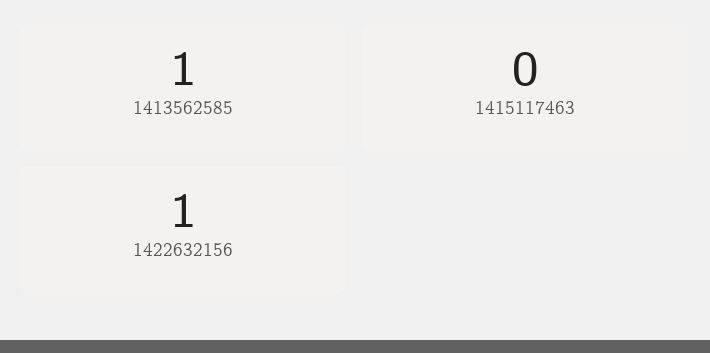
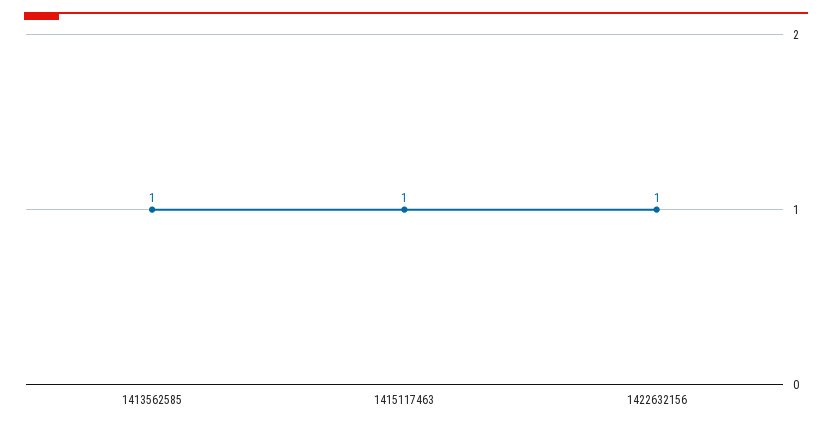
  {
    "1413562585": 1,
-   "1415117463": 0,
+   "1415117463": 1,
    "1422632156": 1
  }

